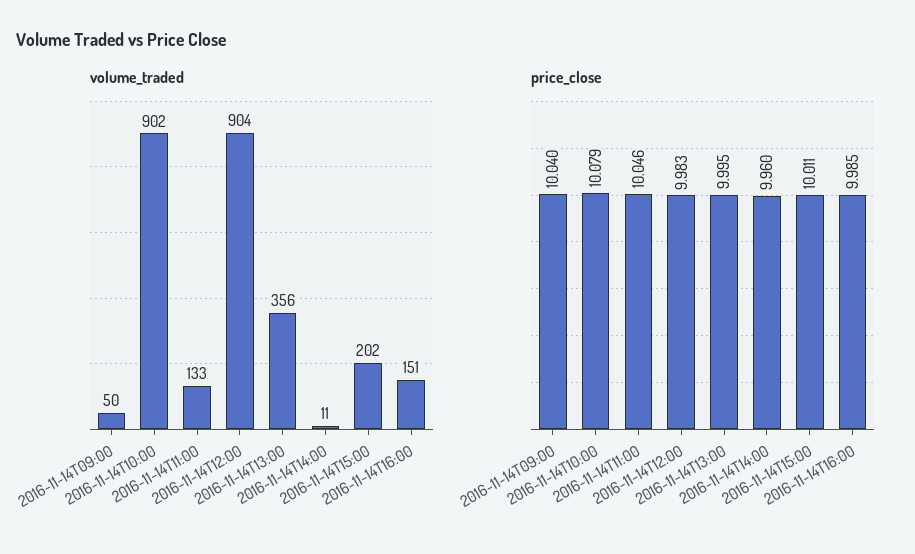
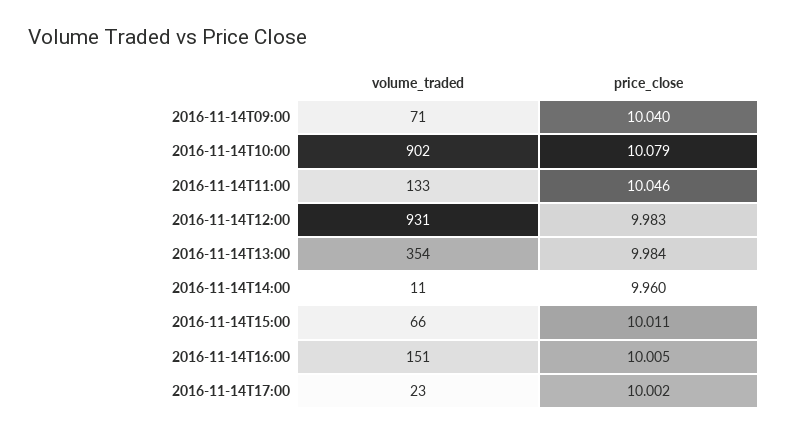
  {
    "volume_traded": {
-     "2016-11-14T09:00": 50,
+     "2016-11-14T09:00": 71,
      "2016-11-14T10:00": 902,
      "2016-11-14T11:00": 133,
-     "2016-11-14T12:00": 904,
+     "2016-11-14T12:00": 931,
-     "2016-11-14T13:00": 356,
+     "2016-11-14T13:00": 354,
      "2016-11-14T14:00": 11,
-     "2016-11-14T15:00": 202,
+     "2016-11-14T15:00": 66,
-     "2016-11-14T16:00": 151
+     "2016-11-14T16:00": 151,
+     "2016-11-14T17:00": 23
    },
    "price_close": {
      "2016-11-14T09:00": 10.04,
      "2016-11-14T10:00": 10.079,
      "2016-11-14T11:00": 10.046,
      "2016-11-14T12:00": 9.983,
-     "2016-11-14T13:00": 9.995,
+     "2016-11-14T13:00": 9.984,
      "2016-11-14T14:00": 9.96,
      "2016-11-14T15:00": 10.011,
-     "2016-11-14T16:00": 9.985
+     "2016-11-14T16:00": 10.005,
+     "2016-11-14T17:00": 10.002
    }
  }

